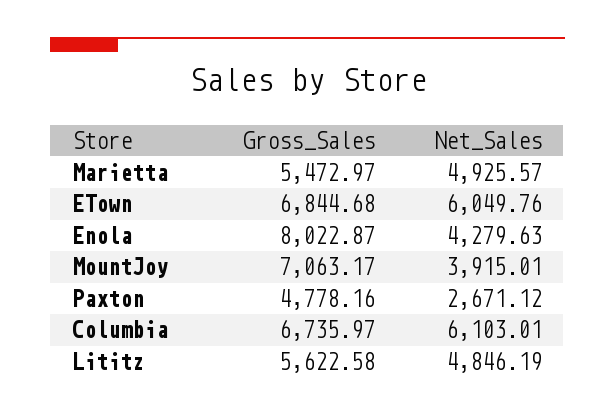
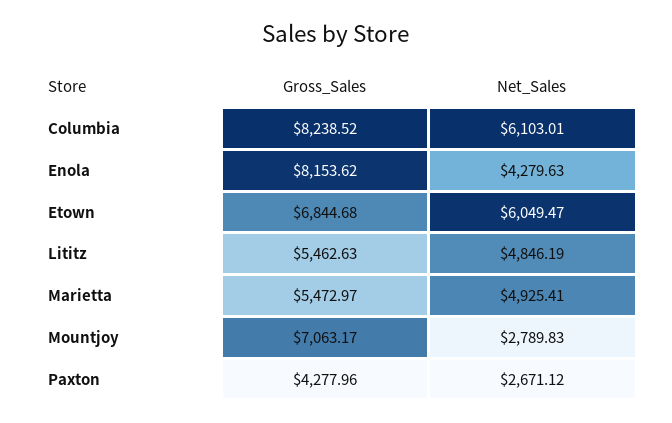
  {
    "Gross_Sales": {
      "Marietta": 5472.97,
      "ETown": 6844.68,
-     "Enola": 8022.87,
+     "Enola": 8153.62,
      "MountJoy": 7063.17,
-     "Paxton": 4778.16,
+     "Paxton": 4277.96,
-     "Columbia": 6735.97,
+     "Columbia": 8238.52,
-     "Lititz": 5622.58
+     "Lititz": 5462.63
    },
    "Net_Sales": {
-     "Marietta": 4925.57,
+     "Marietta": 4925.41,
-     "ETown": 6049.76,
+     "ETown": 6049.47,
      "Enola": 4279.63,
-     "MountJoy": 3915.01,
+     "MountJoy": 2789.83,
      "Paxton": 2671.12,
      "Columbia": 6103.01,
      "Lititz": 4846.19
    }
  }

